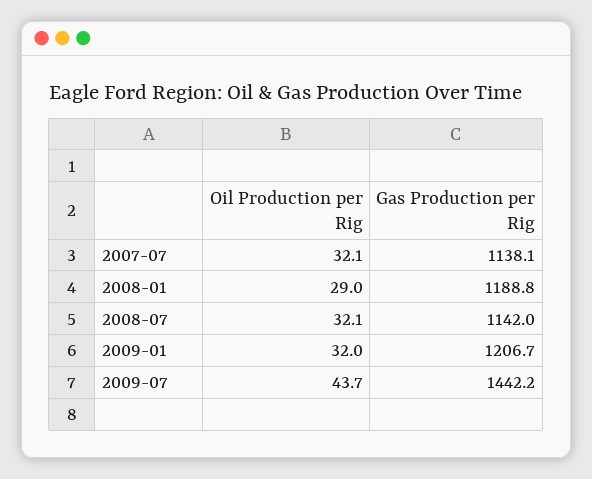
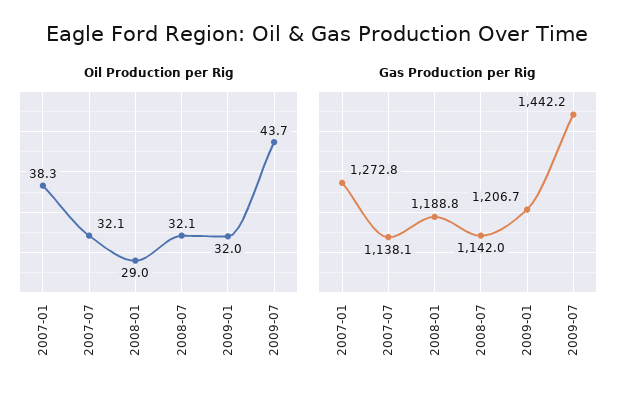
  {
    "Oil Production per Rig": {
      "2007-07": 32.1,
      "2008-01": 29,
      "2008-07": 32.1,
      "2009-01": 32,
-     "2009-07": 43.7
+     "2009-07": 43.7,
+     "2007-01": 38.3
    },
    "Gas Production per Rig": {
      "2007-07": 1138.1,
      "2008-01": 1188.8,
      "2008-07": 1142,
      "2009-01": 1206.7,
-     "2009-07": 1442.2
+     "2009-07": 1442.2,
+     "2007-01": 1272.8
    }
  }

